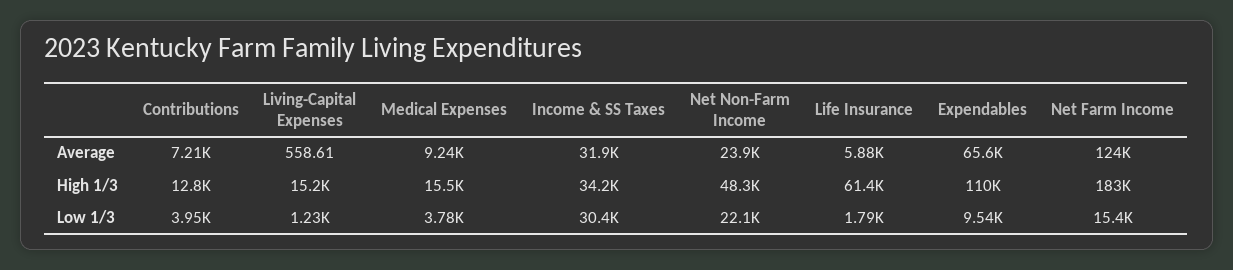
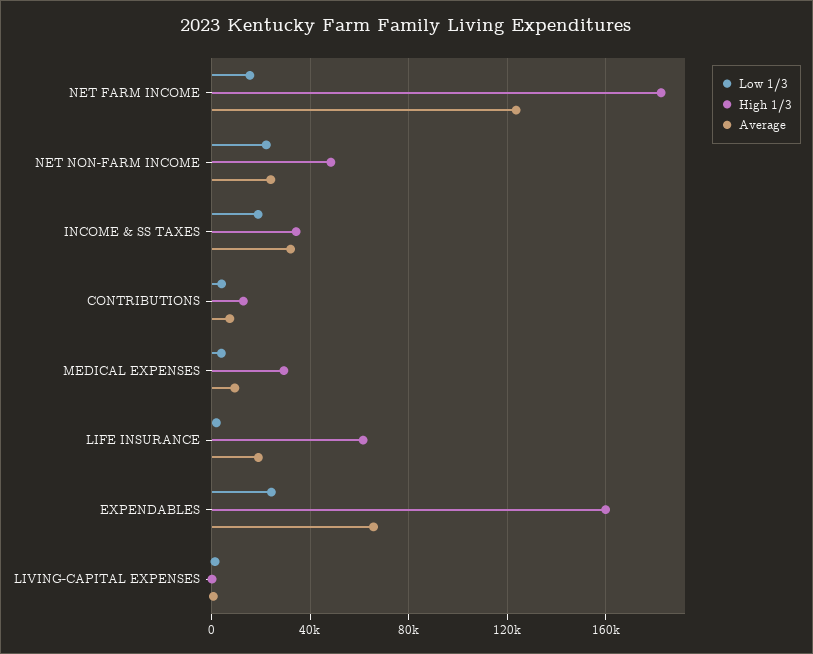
  {
    "Average": {
      "Contributions": 7210,
      "Living-Capital Expenses": 558.61,
      "Medical Expenses": 9240,
      "Income & SS Taxes": 31900,
      "Net Non-Farm Income": 23900,
-     "Life Insurance": 5880,
+     "Life Insurance": 20000,
      "Expendables": 65600,
      "Net Farm Income": 124000
    },
    "High 1/3": {
      "Contributions": 12800,
-     "Living-Capital Expenses": 15200,
+     "Living-Capital Expenses": 0,
-     "Medical Expenses": 15500,
+     "Medical Expenses": 30000,
      "Income & SS Taxes": 34200,
      "Net Non-Farm Income": 48300,
      "Life Insurance": 61400,
-     "Expendables": 110000,
+     "Expendables": 160000,
      "Net Farm Income": 183000
    },
    "Low 1/3": {
      "Contributions": 3950,
      "Living-Capital Expenses": 1230,
      "Medical Expenses": 3780,
-     "Income & SS Taxes": 30400,
+     "Income & SS Taxes": 20000,
      "Net Non-Farm Income": 22100,
      "Life Insurance": 1790,
-     "Expendables": 9540,
+     "Expendables": 25000,
      "Net Farm Income": 15400
    }
  }

